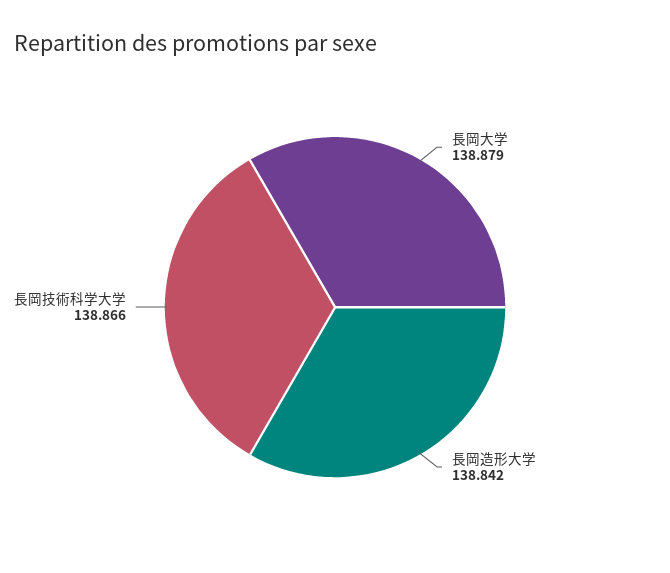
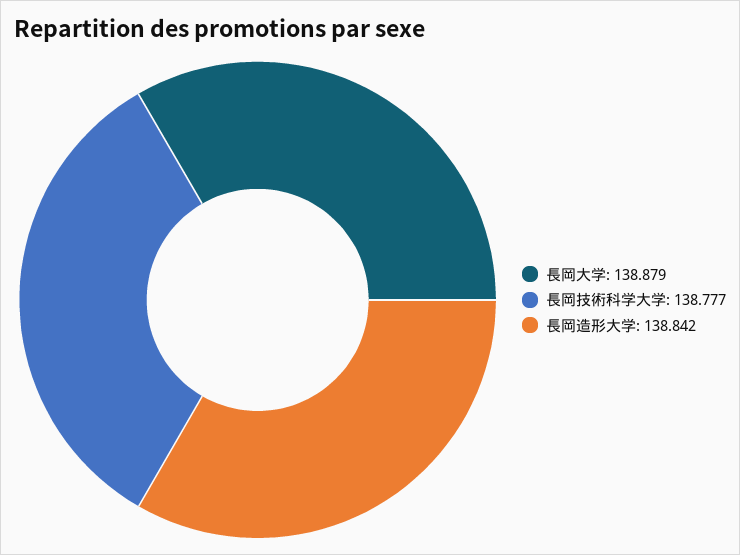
  {
    "長岡大学": 138.879,
    "長岡造形大学": 138.842,
-   "長岡技術科学大学": 138.866
+   "長岡技術科学大学": 138.777
  }

